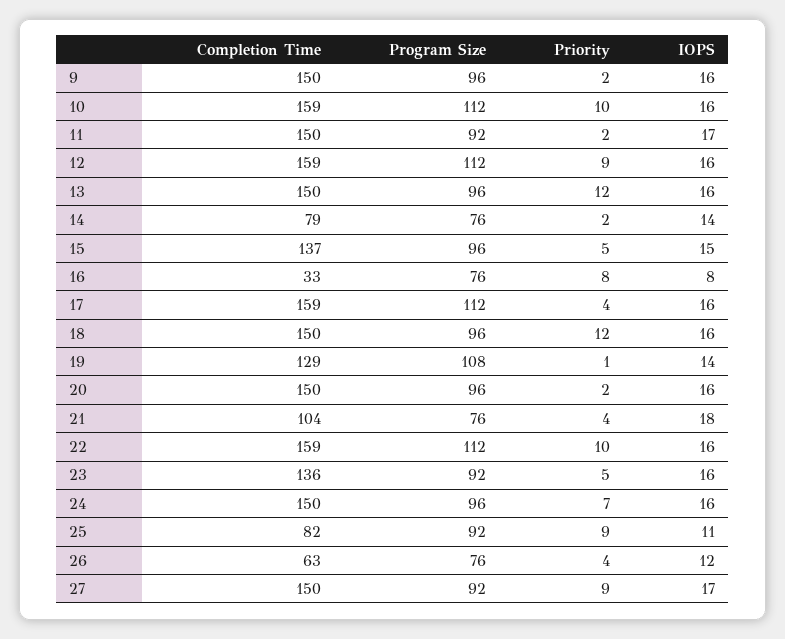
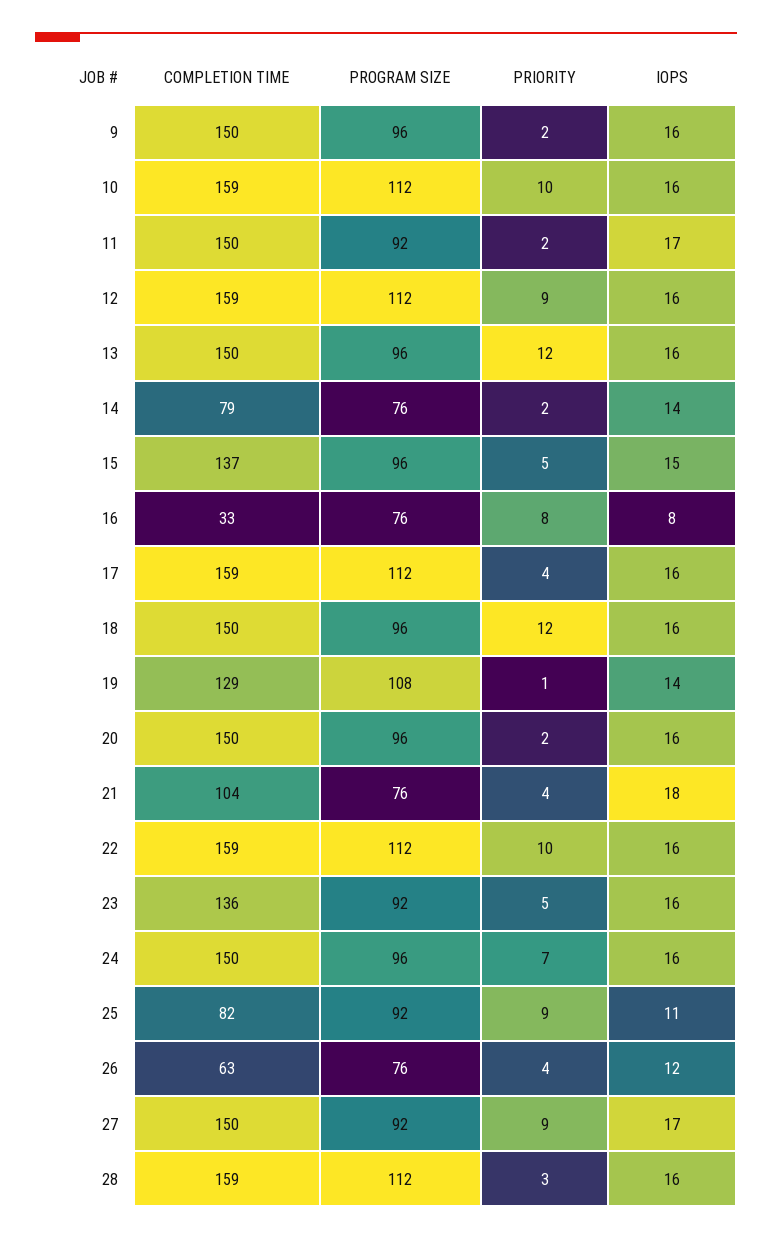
  {
    "Completion Time": {
      "9": 150,
      "10": 159,
      "11": 150,
      "12": 159,
      "13": 150,
      "14": 79,
      "15": 137,
      "16": 33,
      "17": 159,
      "18": 150,
      "19": 129,
      "20": 150,
      "21": 104,
      "22": 159,
      "23": 136,
      "24": 150,
      "25": 82,
      "26": 63,
-     "27": 150
+     "27": 150,
+     "28": 159
    },
    "Program Size": {
      "9": 96,
      "10": 112,
      "11": 92,
      "12": 112,
      "13": 96,
      "14": 76,
      "15": 96,
      "16": 76,
      "17": 112,
      "18": 96,
      "19": 108,
      "20": 96,
      "21": 76,
      "22": 112,
      "23": 92,
      "24": 96,
      "25": 92,
      "26": 76,
-     "27": 92
+     "27": 92,
+     "28": 112
    },
    "Priority": {
      "9": 2,
      "10": 10,
      "11": 2,
      "12": 9,
      "13": 12,
      "14": 2,
      "15": 5,
      "16": 8,
      "17": 4,
      "18": 12,
      "19": 1,
      "20": 2,
      "21": 4,
      "22": 10,
      "23": 5,
      "24": 7,
      "25": 9,
      "26": 4,
-     "27": 9
+     "27": 9,
+     "28": 3
    },
    "IOPS": {
      "9": 16,
      "10": 16,
      "11": 17,
      "12": 16,
      "13": 16,
      "14": 14,
      "15": 15,
      "16": 8,
      "17": 16,
      "18": 16,
      "19": 14,
      "20": 16,
      "21": 18,
      "22": 16,
      "23": 16,
      "24": 16,
      "25": 11,
      "26": 12,
-     "27": 17
+     "27": 17,
+     "28": 16
    }
  }

